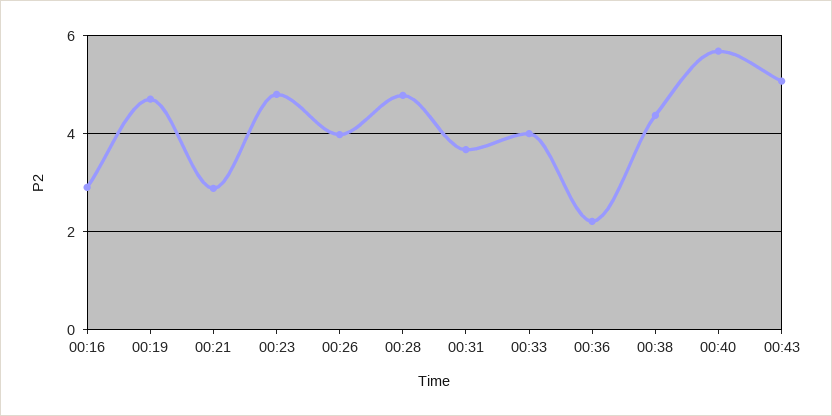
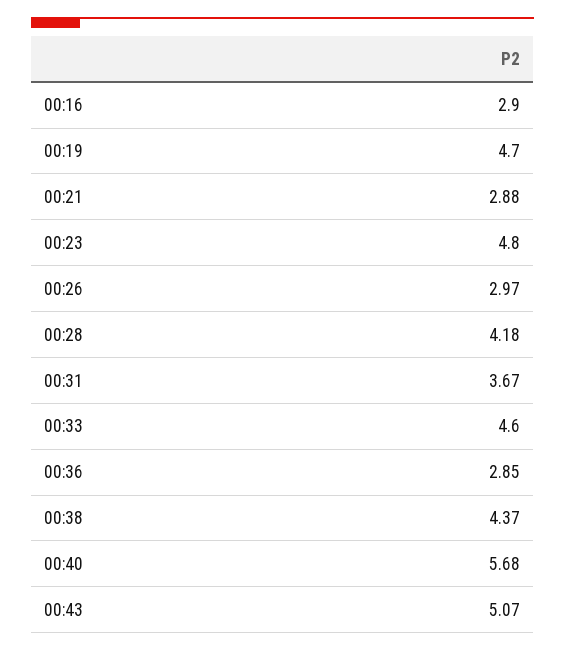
  {
    "00:16": 2.9,
    "00:19": 4.7,
    "00:21": 2.88,
    "00:23": 4.8,
-   "00:26": 4,
+   "00:26": 2.97,
-   "00:28": 4.8,
+   "00:28": 4.18,
    "00:31": 3.67,
-   "00:33": 4,
+   "00:33": 4.6,
-   "00:36": 2.2,
+   "00:36": 2.85,
    "00:38": 4.37,
    "00:40": 5.68,
    "00:43": 5.07
  }

